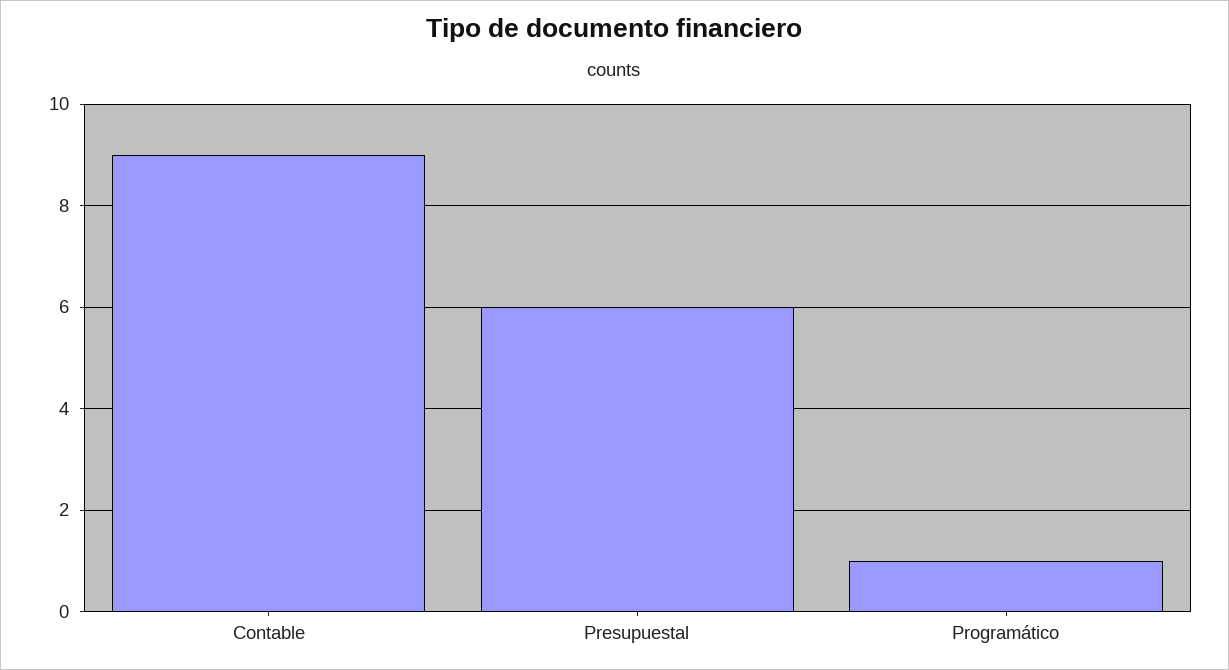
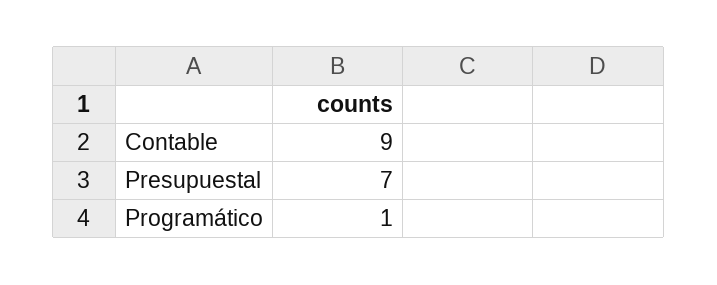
  {
    "Contable": 9,
-   "Presupuestal": 6,
+   "Presupuestal": 7,
    "Programático": 1
  }

